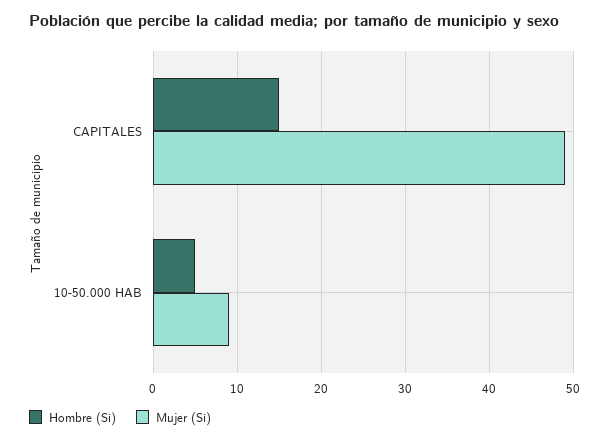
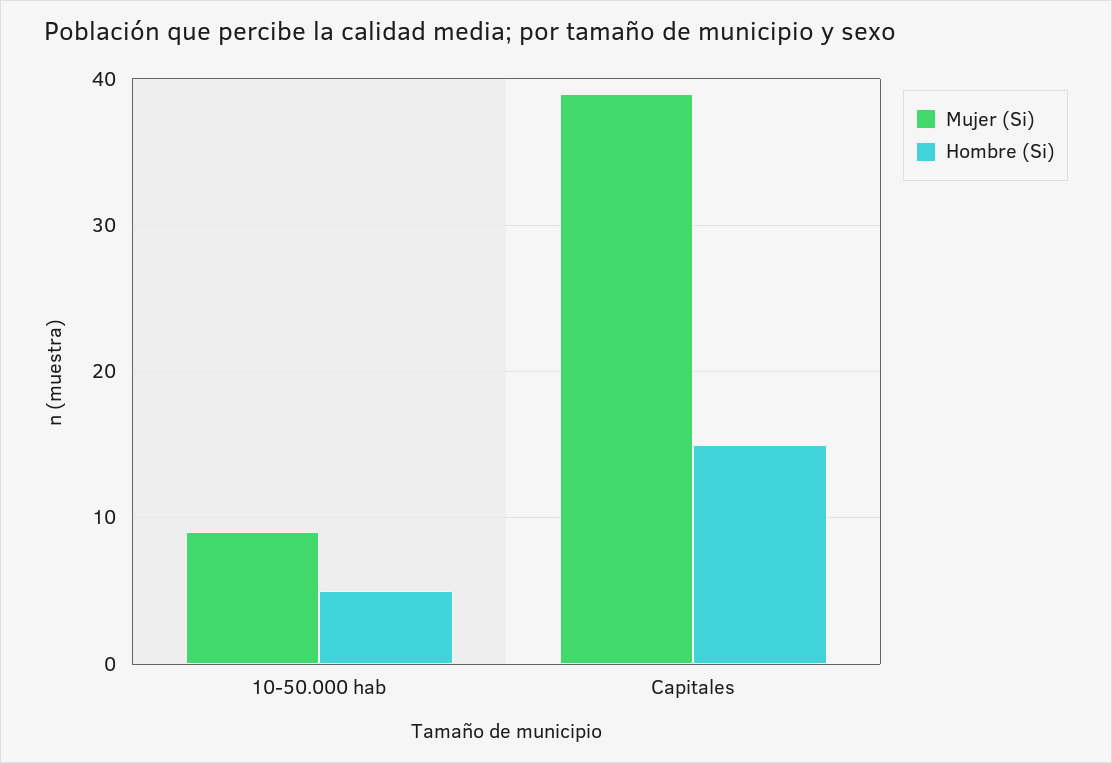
  {
    "Hombre (Si)": {
      "CAPITALES": 15,
      "10-50.000 HAB": 5
    },
    "Mujer (Si)": {
-     "CAPITALES": 49,
+     "CAPITALES": 39,
      "10-50.000 HAB": 9
    }
  }

